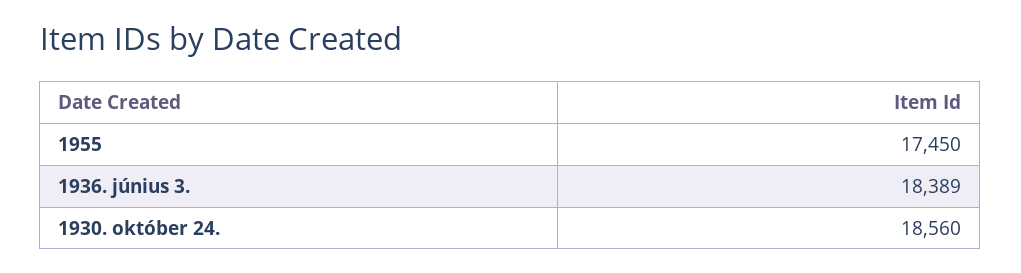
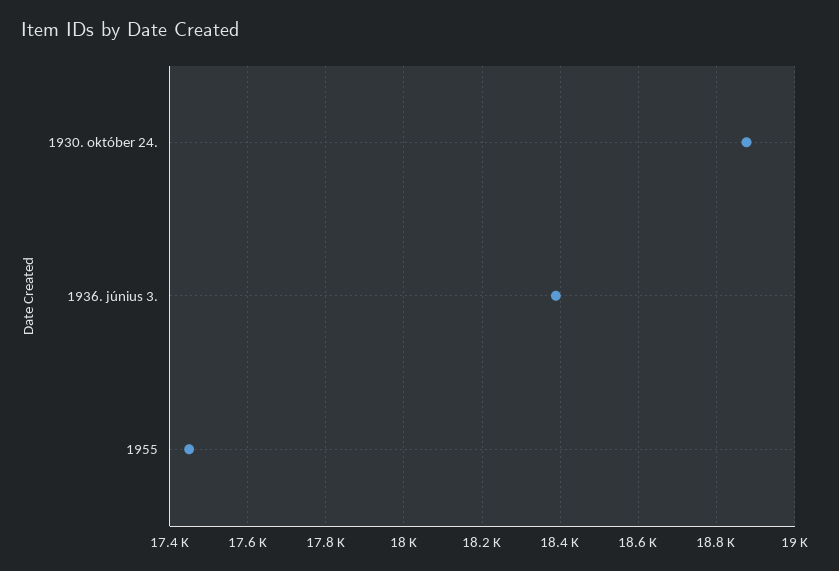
  {
    "1955": 17450,
    "1936. június 3.": 18389,
-   "1930. október 24.": 18560
+   "1930. október 24.": 18880
  }

